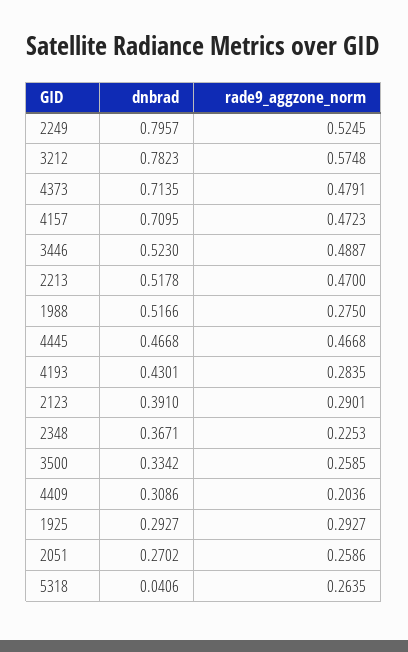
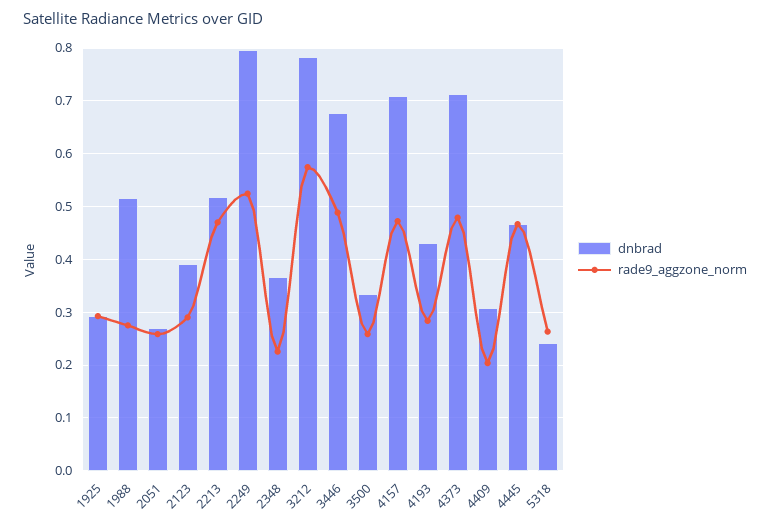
  {
    "dnbrad": {
      "2249": 0.7957,
      "3212": 0.7823,
      "4373": 0.7135,
      "4157": 0.7095,
-     "3446": 0.523,
+     "3446": 0.68,
      "2213": 0.5178,
      "1988": 0.5166,
      "4445": 0.4668,
      "4193": 0.4301,
      "2123": 0.391,
      "2348": 0.3671,
      "3500": 0.3342,
      "4409": 0.3086,
      "1925": 0.2927,
      "2051": 0.2702,
-     "5318": 0.0406
+     "5318": 0.24
    },
    "rade9_aggzone_norm": {
      "2249": 0.5245,
      "3212": 0.5748,
      "4373": 0.4791,
      "4157": 0.4723,
      "3446": 0.4887,
      "2213": 0.47,
      "1988": 0.275,
      "4445": 0.4668,
      "4193": 0.2835,
      "2123": 0.2901,
      "2348": 0.2253,
      "3500": 0.2585,
      "4409": 0.2036,
      "1925": 0.2927,
      "2051": 0.2586,
      "5318": 0.2635
    }
  }

